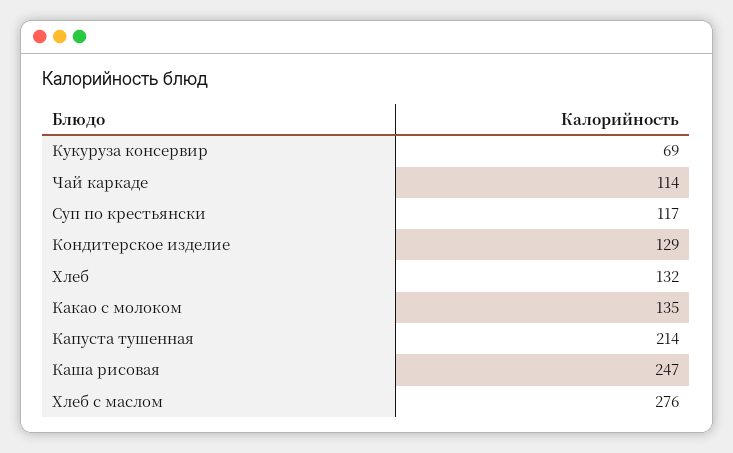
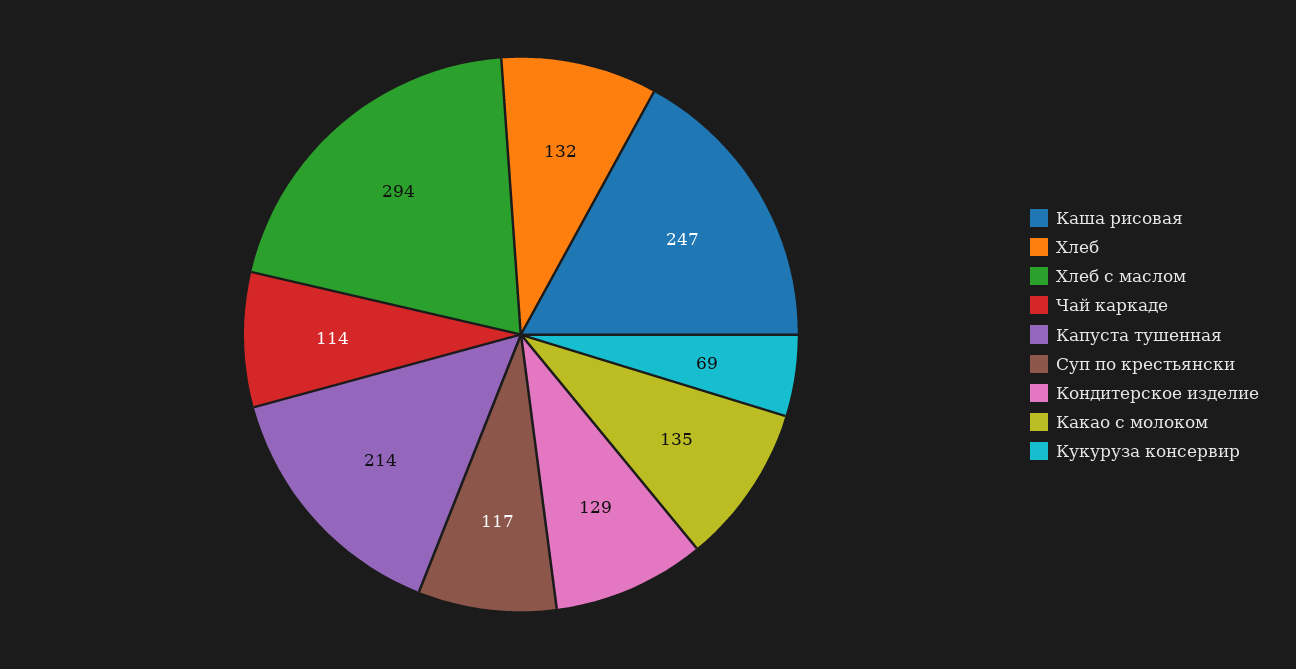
  {
    "Кукуруза консервир": 69,
    "Чай каркаде": 114,
    "Суп по крестьянски": 117,
    "Кондитерское изделие": 129,
    "Хлеб": 132,
    "Какао с молоком": 135,
    "Капуста тушенная": 214,
    "Каша рисовая": 247,
-   "Хлеб с маслом": 276
+   "Хлеб с маслом": 294
  }

